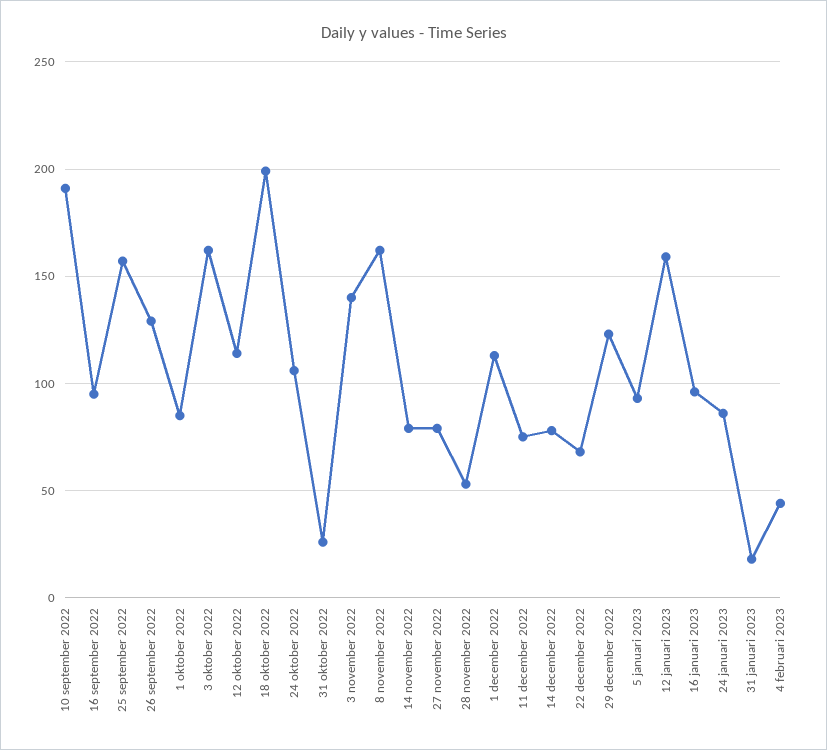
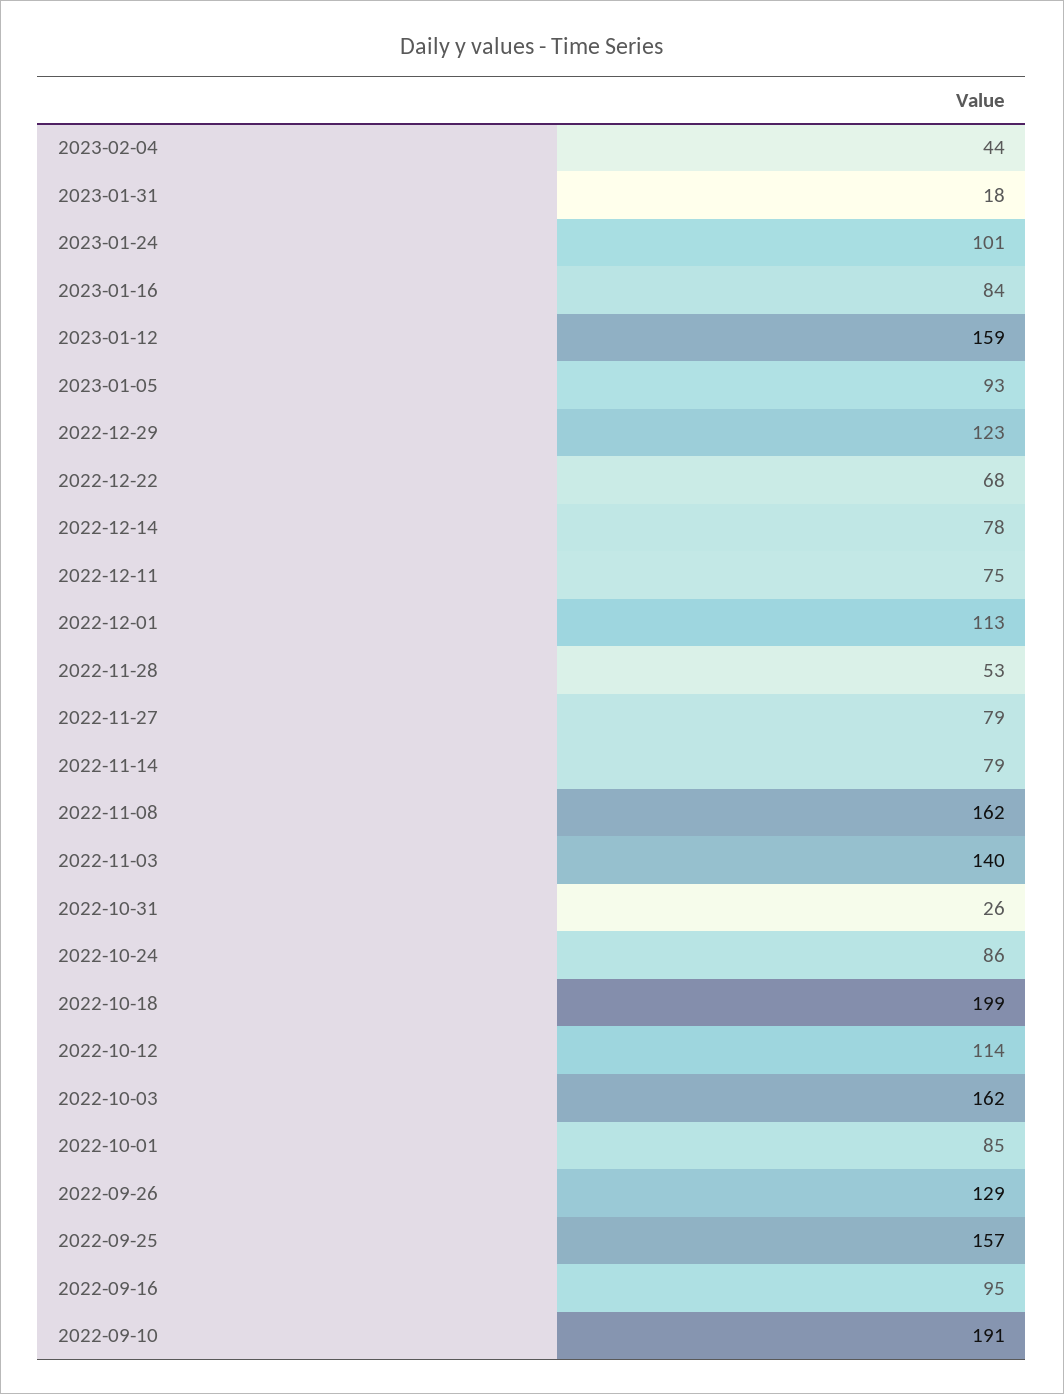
  {
    "10 september 2022": 191,
    "16 september 2022": 95,
    "25 september 2022": 157,
    "26 september 2022": 129,
    "1 oktober 2022": 85,
    "3 oktober 2022": 162,
    "12 oktober 2022": 114,
    "18 oktober 2022": 199,
-   "24 oktober 2022": 105,
+   "24 oktober 2022": 86,
    "31 oktober 2022": 26,
    "3 november 2022": 140,
    "8 november 2022": 162,
    "14 november 2022": 79,
    "27 november 2022": 79,
    "28 november 2022": 53,
    "1 december 2022": 113,
    "11 december 2022": 75,
    "14 december 2022": 78,
    "22 december 2022": 68,
    "29 december 2022": 123,
    "5 januari 2023": 93,
    "12 januari 2023": 159,
-   "16 januari 2023": 95,
+   "16 januari 2023": 84,
-   "24 januari 2023": 85,
+   "24 januari 2023": 101,
    "31 januari 2023": 18,
    "4 februari 2023": 44
  }

